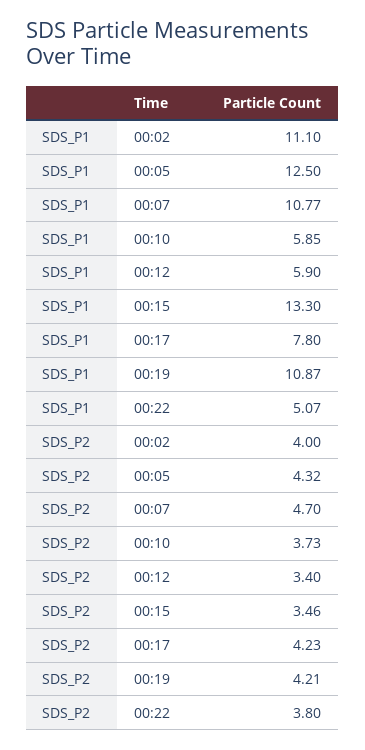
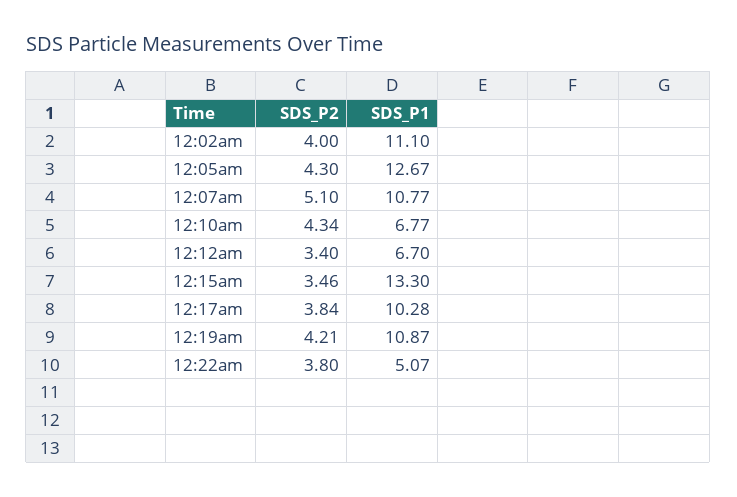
  {
    "SDS_P1": {
      "00:02": 11.1,
-     "00:05": 12.5,
+     "00:05": 12.67,
      "00:07": 10.77,
-     "00:10": 5.85,
+     "00:10": 6.77,
-     "00:12": 5.9,
+     "00:12": 6.7,
      "00:15": 13.3,
-     "00:17": 7.8,
+     "00:17": 10.28,
      "00:19": 10.87,
      "00:22": 5.07
    },
    "SDS_P2": {
      "00:02": 4,
-     "00:05": 4.32,
+     "00:05": 4.3,
-     "00:07": 4.7,
+     "00:07": 5.1,
-     "00:10": 3.73,
+     "00:10": 4.34,
      "00:12": 3.4,
      "00:15": 3.46,
-     "00:17": 4.23,
+     "00:17": 3.84,
      "00:19": 4.21,
      "00:22": 3.8
    }
  }

